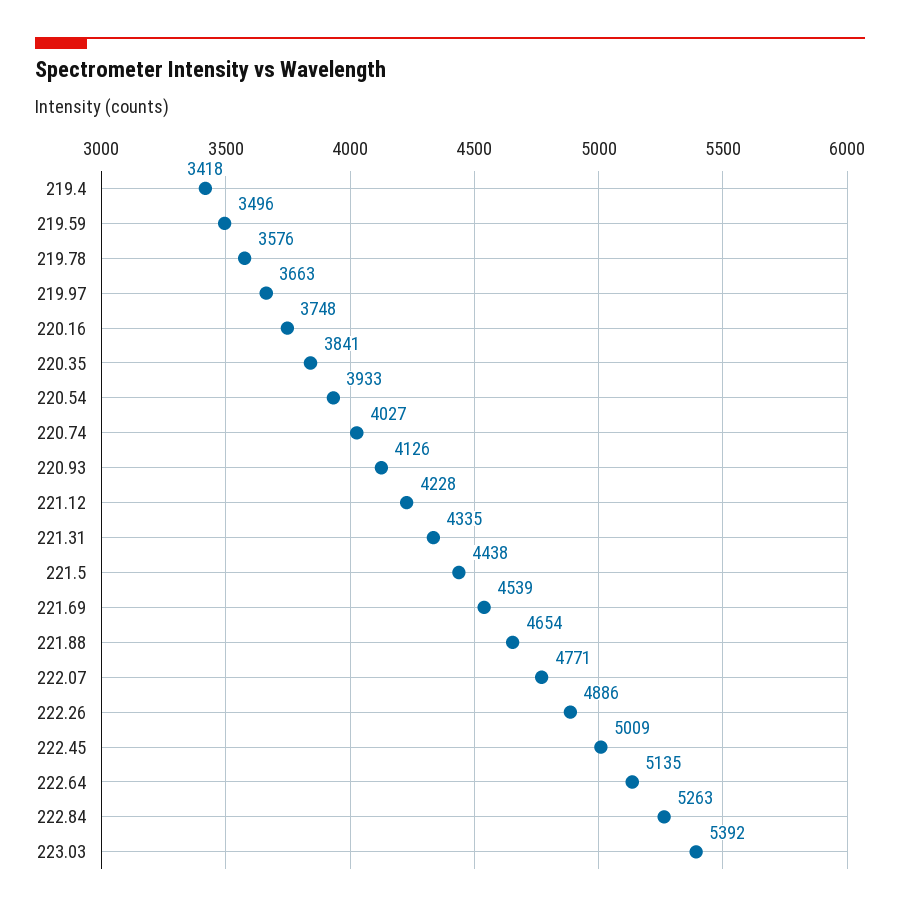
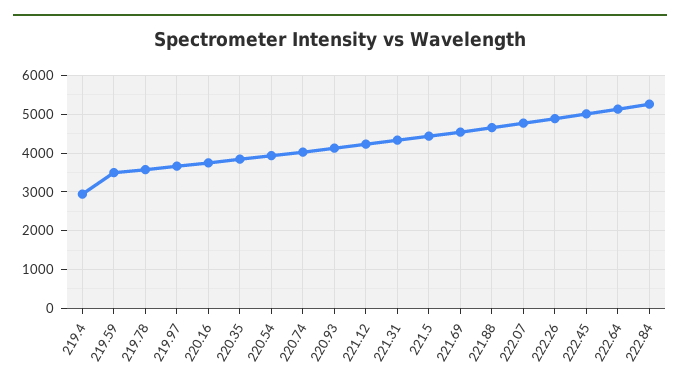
  {
-   "219.4": 3418,
+   "219.4": 3000,
    "219.59": 3496,
    "219.78": 3576,
    "219.97": 3663,
    "220.16": 3748,
    "220.35": 3841,
    "220.54": 3933,
    "220.74": 4027,
    "220.93": 4126,
    "221.12": 4228,
    "221.31": 4335,
    "221.5": 4438,
    "221.69": 4539,
    "221.88": 4654,
    "222.07": 4771,
    "222.26": 4886,
    "222.45": 5009,
    "222.64": 5135,
-   "222.84": 5263,
+   "222.84": 5263
-   "223.03": 5392
  }

